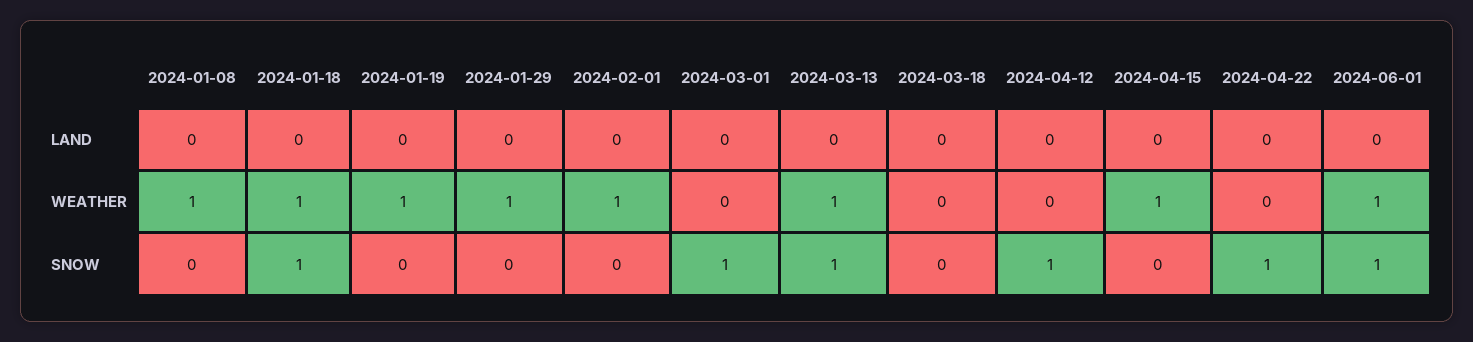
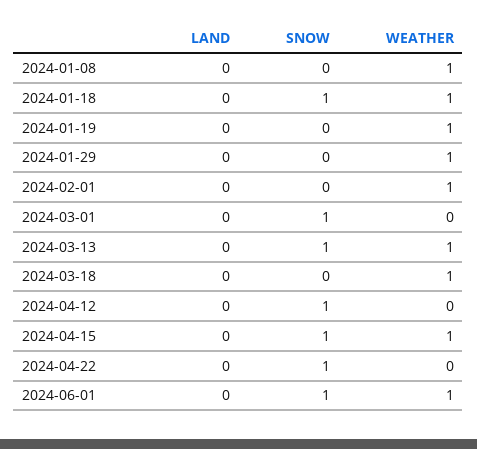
  {
    "2024-01-08": {
      "LAND": 0,
      "WEATHER": 1,
      "SNOW": 0
    },
    "2024-01-18": {
      "LAND": 0,
      "WEATHER": 1,
      "SNOW": 1
    },
    "2024-01-19": {
      "LAND": 0,
      "WEATHER": 1,
      "SNOW": 0
    },
    "2024-01-29": {
      "LAND": 0,
      "WEATHER": 1,
      "SNOW": 0
    },
    "2024-02-01": {
      "LAND": 0,
      "WEATHER": 1,
      "SNOW": 0
    },
    "2024-03-01": {
      "LAND": 0,
      "WEATHER": 0,
      "SNOW": 1
    },
    "2024-03-13": {
      "LAND": 0,
      "WEATHER": 1,
      "SNOW": 1
    },
    "2024-03-18": {
      "LAND": 0,
-     "WEATHER": 0,
+     "WEATHER": 1,
      "SNOW": 0
    },
    "2024-04-12": {
      "LAND": 0,
      "WEATHER": 0,
      "SNOW": 1
    },
    "2024-04-15": {
      "LAND": 0,
      "WEATHER": 1,
-     "SNOW": 0
+     "SNOW": 1
    },
    "2024-04-22": {
      "LAND": 0,
      "WEATHER": 0,
      "SNOW": 1
    },
    "2024-06-01": {
      "LAND": 0,
      "WEATHER": 1,
      "SNOW": 1
    }
  }

